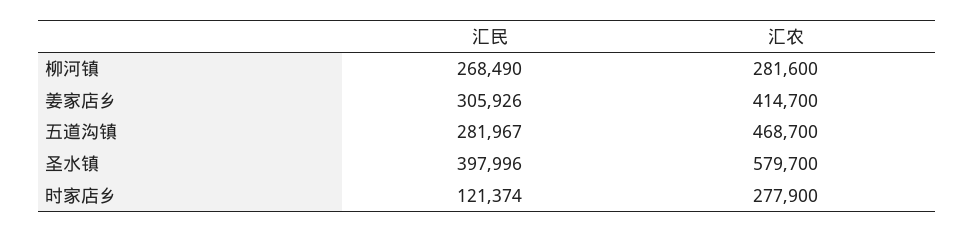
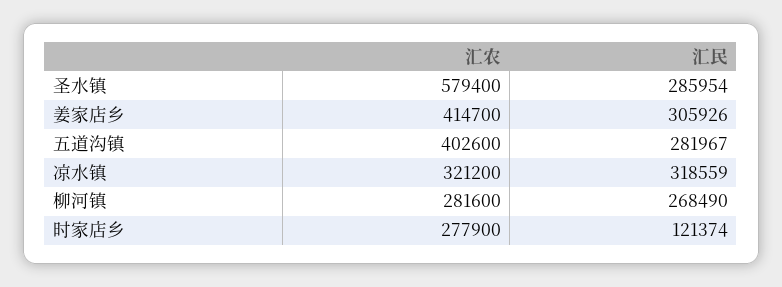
  {
    "汇民": {
      "柳河镇": 268490,
      "姜家店乡": 305926,
      "五道沟镇": 281967,
-     "圣水镇": 397996,
+     "圣水镇": 285954,
-     "时家店乡": 121374
+     "时家店乡": 121374,
+     "凉水镇": 318559
    },
    "汇农": {
      "柳河镇": 281600,
      "姜家店乡": 414700,
-     "五道沟镇": 468700,
+     "五道沟镇": 402600,
-     "圣水镇": 579700,
+     "圣水镇": 579400,
-     "时家店乡": 277900
+     "时家店乡": 277900,
+     "凉水镇": 321200
    }
  }

